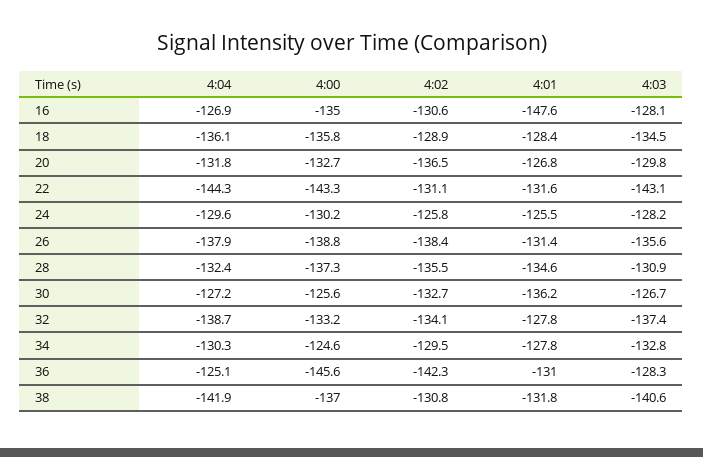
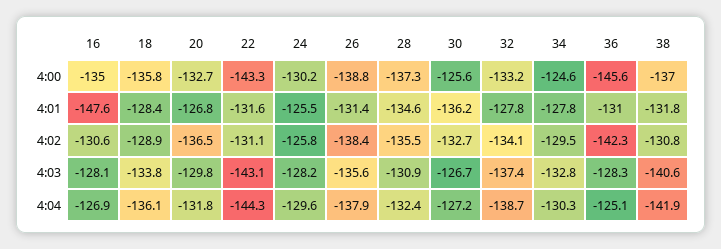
  {
    "4:04": {
      "16": -126.9,
      "18": -136.1,
      "20": -131.8,
      "22": -144.3,
      "24": -129.6,
      "26": -137.9,
      "28": -132.4,
      "30": -127.2,
      "32": -138.7,
      "34": -130.3,
      "36": -125.1,
      "38": -141.9
    },
    "4:00": {
      "16": -135,
      "18": -135.8,
      "20": -132.7,
      "22": -143.3,
      "24": -130.2,
      "26": -138.8,
      "28": -137.3,
      "30": -125.6,
      "32": -133.2,
      "34": -124.6,
      "36": -145.6,
      "38": -137
    },
    "4:02": {
      "16": -130.6,
      "18": -128.9,
      "20": -136.5,
      "22": -131.1,
      "24": -125.8,
      "26": -138.4,
      "28": -135.5,
      "30": -132.7,
      "32": -134.1,
      "34": -129.5,
      "36": -142.3,
      "38": -130.8
    },
    "4:01": {
      "16": -147.6,
      "18": -128.4,
      "20": -126.8,
      "22": -131.6,
      "24": -125.5,
      "26": -131.4,
      "28": -134.6,
      "30": -136.2,
      "32": -127.8,
      "34": -127.8,
      "36": -131,
      "38": -131.8
    },
    "4:03": {
      "16": -128.1,
-     "18": -134.5,
+     "18": -133.8,
      "20": -129.8,
      "22": -143.1,
      "24": -128.2,
      "26": -135.6,
      "28": -130.9,
      "30": -126.7,
      "32": -137.4,
      "34": -132.8,
      "36": -128.3,
      "38": -140.6
    }
  }

